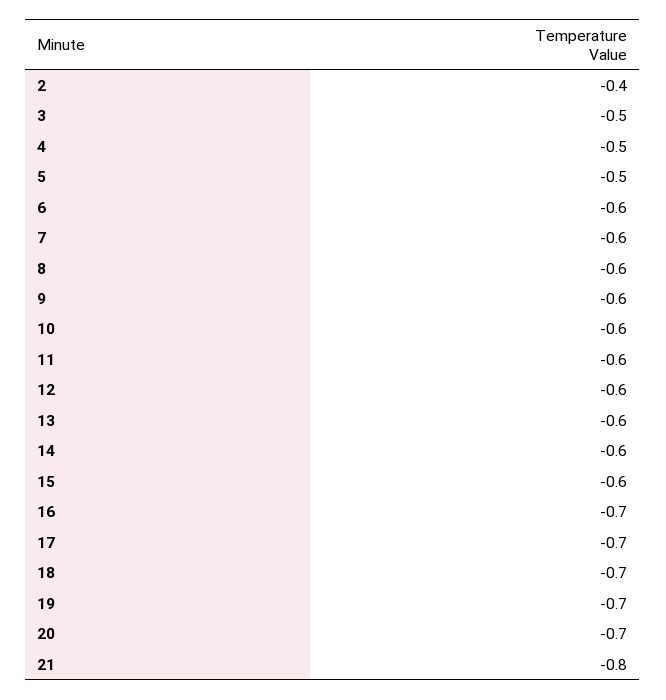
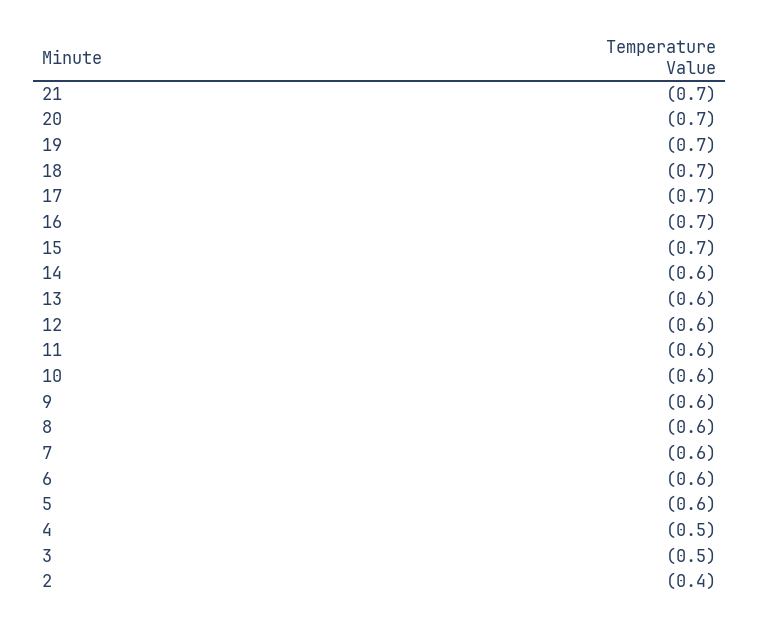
  {
    "2": -0.4,
    "3": -0.5,
    "4": -0.5,
-   "5": -0.5,
+   "5": -0.6,
    "6": -0.6,
    "7": -0.6,
    "8": -0.6,
    "9": -0.6,
    "10": -0.6,
    "11": -0.6,
    "12": -0.6,
    "13": -0.6,
    "14": -0.6,
-   "15": -0.6,
+   "15": -0.7,
    "16": -0.7,
    "17": -0.7,
    "18": -0.7,
    "19": -0.7,
    "20": -0.7,
-   "21": -0.8
+   "21": -0.7
  }

